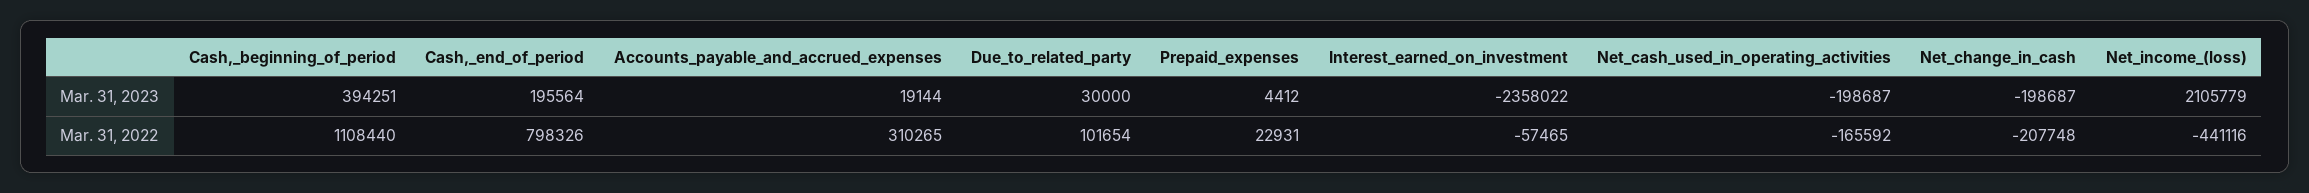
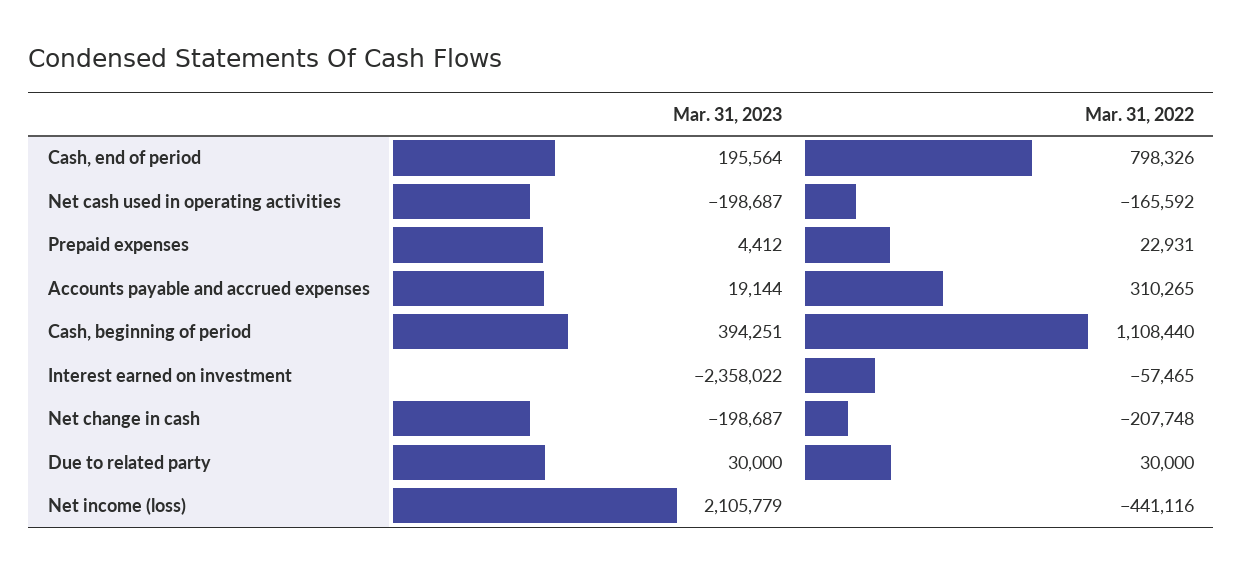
  {
    "Cash,_beginning_of_period": {
      "Mar. 31, 2023": 394251,
      "Mar. 31, 2022": 1108440
    },
    "Cash,_end_of_period": {
      "Mar. 31, 2023": 195564,
      "Mar. 31, 2022": 798326
    },
    "Accounts_payable_and_accrued_expenses": {
      "Mar. 31, 2023": 19144,
      "Mar. 31, 2022": 310265
    },
    "Due_to_related_party": {
      "Mar. 31, 2023": 30000,
-     "Mar. 31, 2022": 101654
+     "Mar. 31, 2022": 30000
    },
    "Prepaid_expenses": {
      "Mar. 31, 2023": 4412,
      "Mar. 31, 2022": 22931
    },
    "Interest_earned_on_investment": {
      "Mar. 31, 2023": -2358022,
      "Mar. 31, 2022": -57465
    },
    "Net_cash_used_in_operating_activities": {
      "Mar. 31, 2023": -198687,
      "Mar. 31, 2022": -165592
    },
    "Net_change_in_cash": {
      "Mar. 31, 2023": -198687,
      "Mar. 31, 2022": -207748
    },
    "Net_income_(loss)": {
      "Mar. 31, 2023": 2105779,
      "Mar. 31, 2022": -441116
    }
  }

